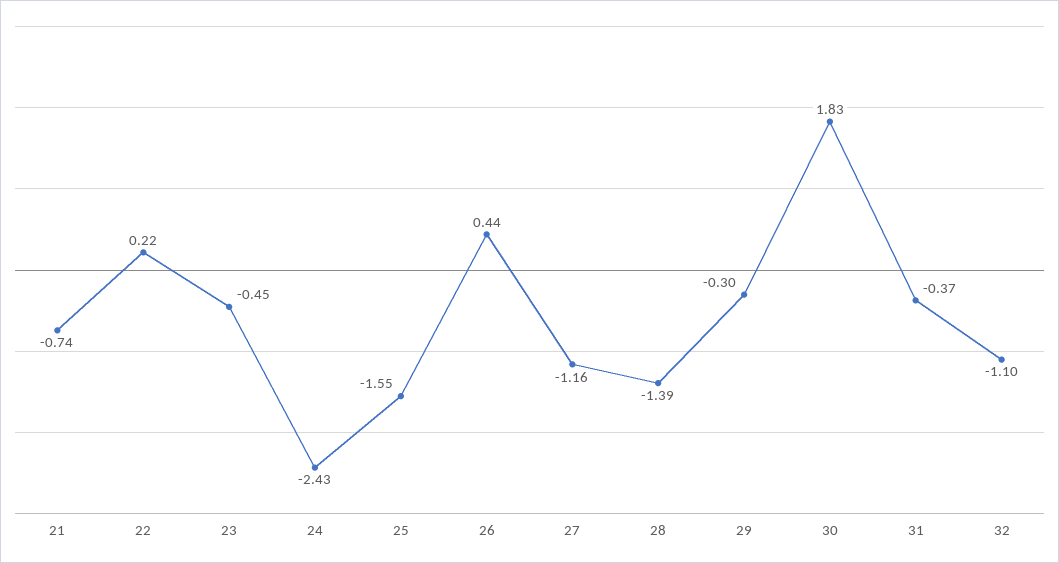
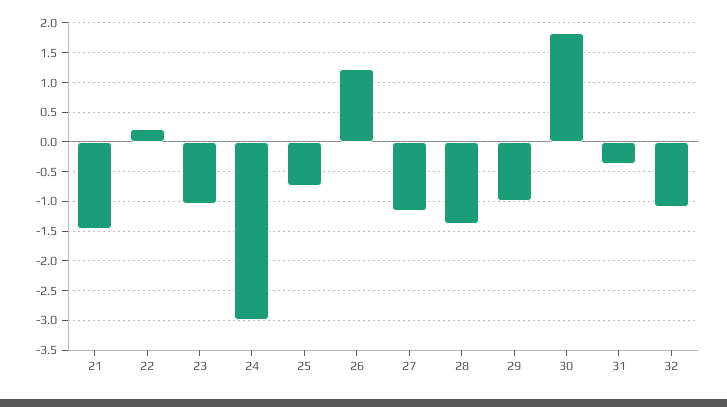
  {
-   "21": -0.74,
+   "21": -1.5,
    "22": 0.22,
-   "23": -0.45,
+   "23": -1,
-   "24": -2.43,
+   "24": -3,
-   "25": -1.55,
+   "25": -0.75,
-   "26": 0.44,
+   "26": 1.25,
    "27": -1.16,
    "28": -1.39,
-   "29": -0.3,
+   "29": -1,
    "30": 1.83,
    "31": -0.37,
    "32": -1.1
  }

